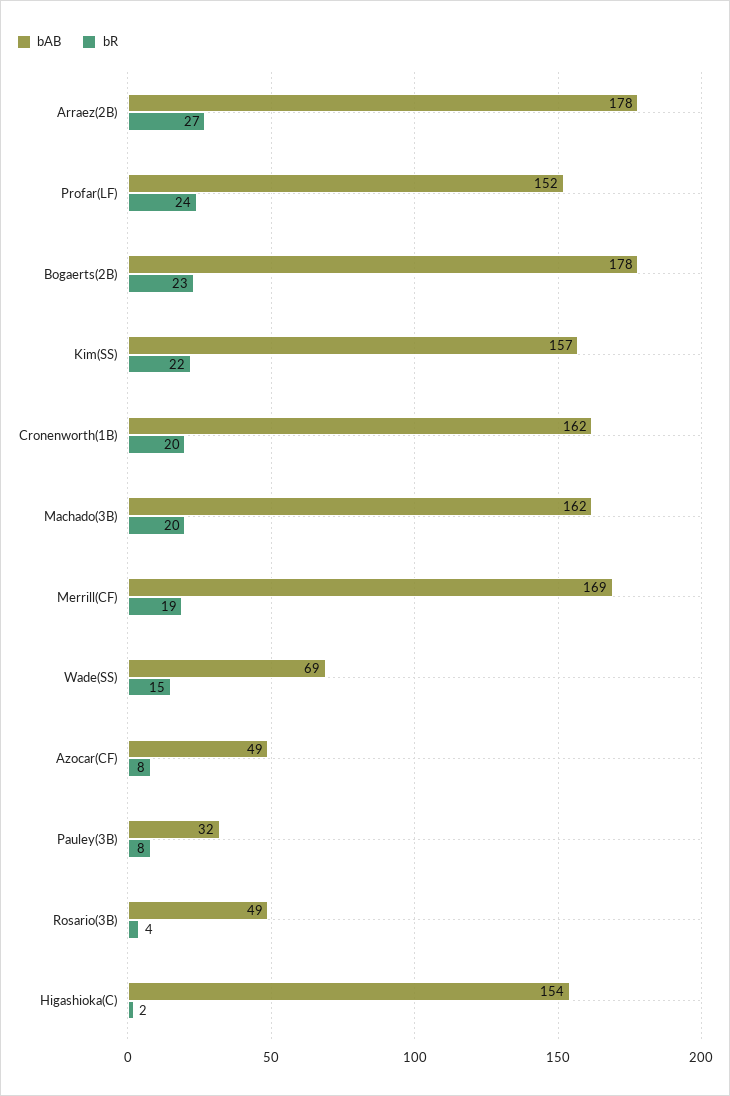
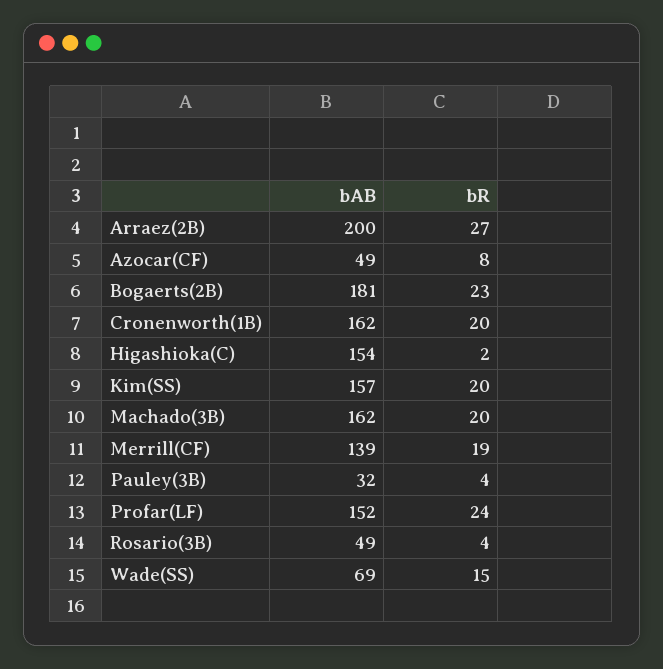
  {
    "bAB": {
-     "Arraez(2B)": 178,
+     "Arraez(2B)": 200,
      "Profar(LF)": 152,
-     "Bogaerts(2B)": 178,
+     "Bogaerts(2B)": 181,
      "Kim(SS)": 157,
      "Cronenworth(1B)": 162,
      "Machado(3B)": 162,
-     "Merrill(CF)": 169,
+     "Merrill(CF)": 139,
      "Wade(SS)": 69,
      "Azocar(CF)": 49,
      "Pauley(3B)": 32,
      "Rosario(3B)": 49,
      "Higashioka(C)": 154
    },
    "bR": {
      "Arraez(2B)": 27,
      "Profar(LF)": 24,
      "Bogaerts(2B)": 23,
-     "Kim(SS)": 22,
+     "Kim(SS)": 20,
      "Cronenworth(1B)": 20,
      "Machado(3B)": 20,
      "Merrill(CF)": 19,
      "Wade(SS)": 15,
      "Azocar(CF)": 8,
-     "Pauley(3B)": 8,
+     "Pauley(3B)": 4,
      "Rosario(3B)": 4,
      "Higashioka(C)": 2
    }
  }

